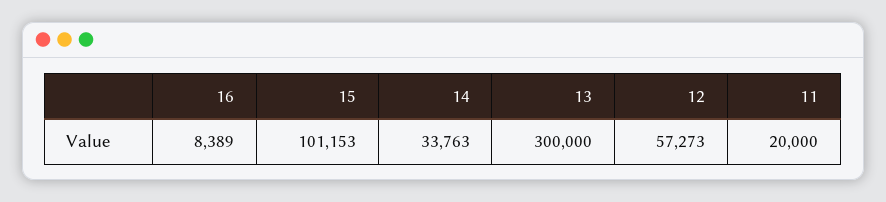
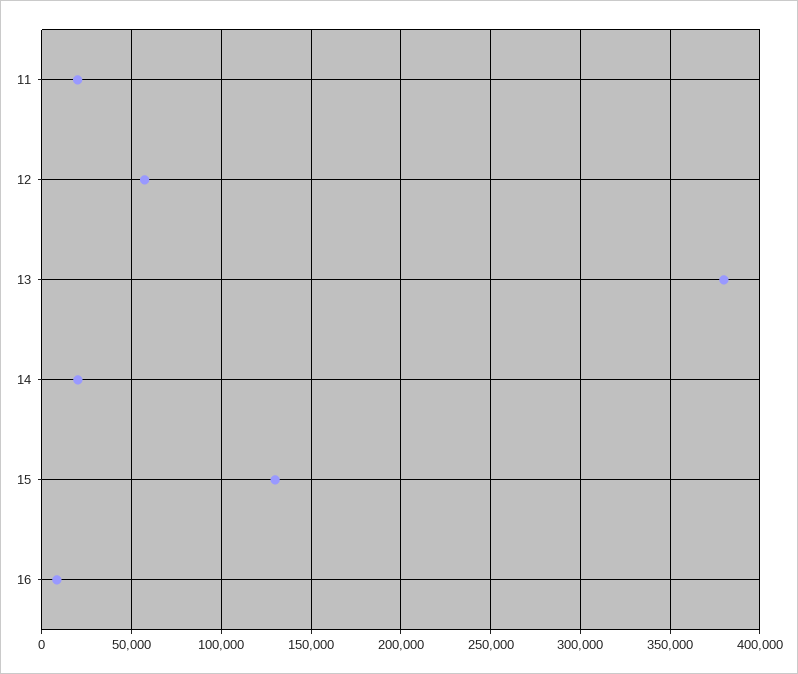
  {
    "16": 8389,
-   "15": 101153,
+   "15": 130000,
-   "14": 33763,
+   "14": 20000,
-   "13": 300000,
+   "13": 380000,
    "12": 57273,
    "11": 20000
  }

